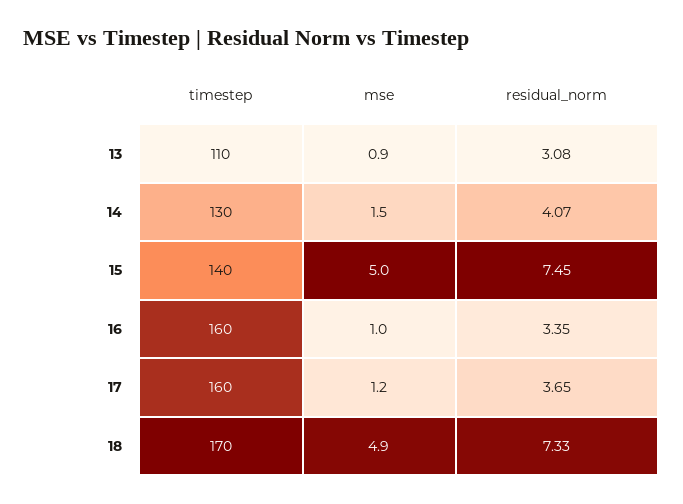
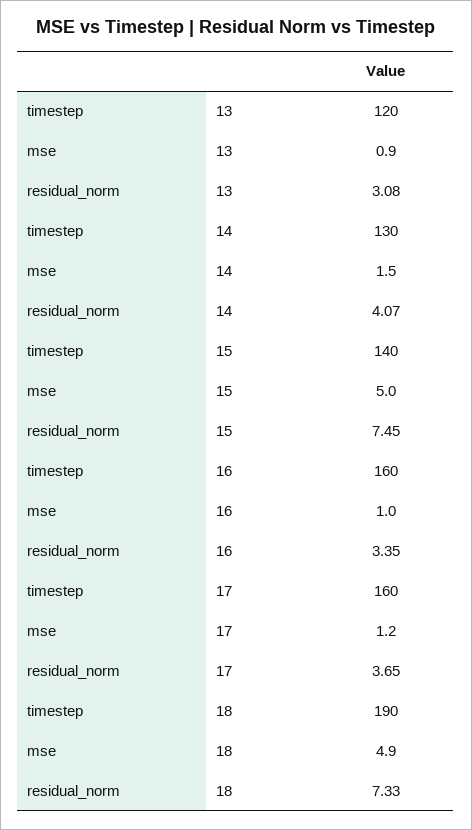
  {
    "timestep": {
-     "13": 110,
+     "13": 120,
      "14": 130,
      "15": 140,
      "16": 160,
      "17": 160,
-     "18": 170
+     "18": 190
    },
    "mse": {
      "13": 0.9,
      "14": 1.5,
      "15": 5,
      "16": 1,
      "17": 1.2,
      "18": 4.9
    },
    "residual_norm": {
      "13": 3.08,
      "14": 4.07,
      "15": 7.45,
      "16": 3.35,
      "17": 3.65,
      "18": 7.33
    }
  }

